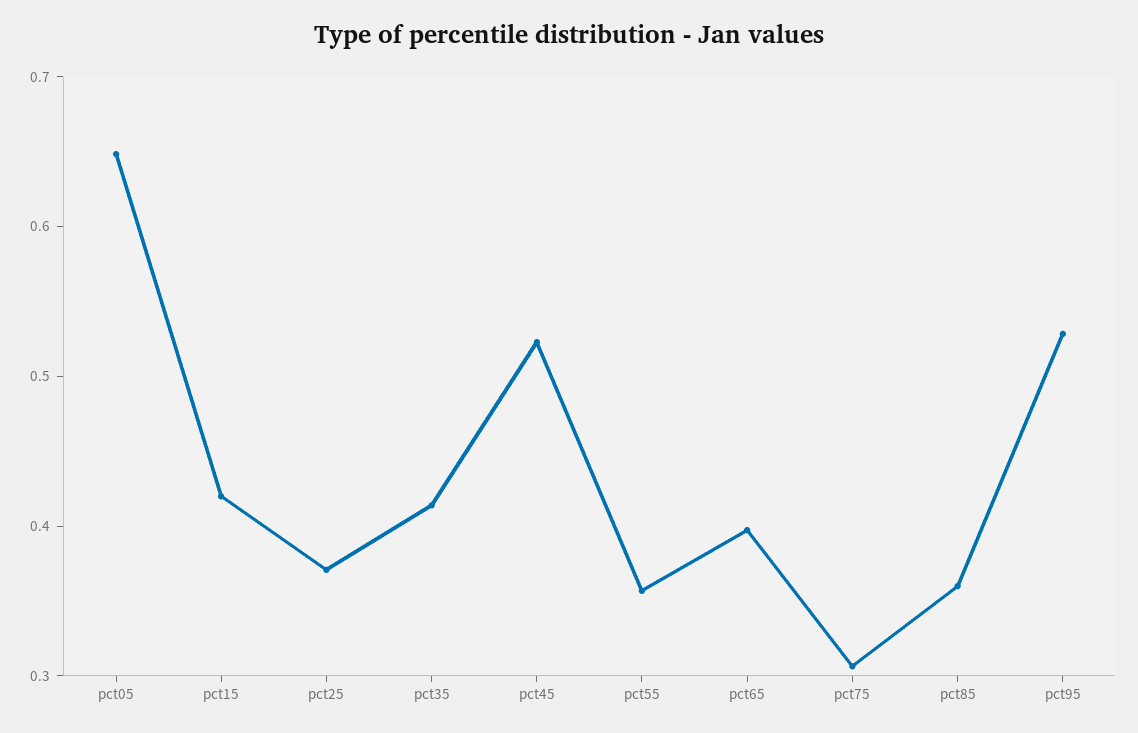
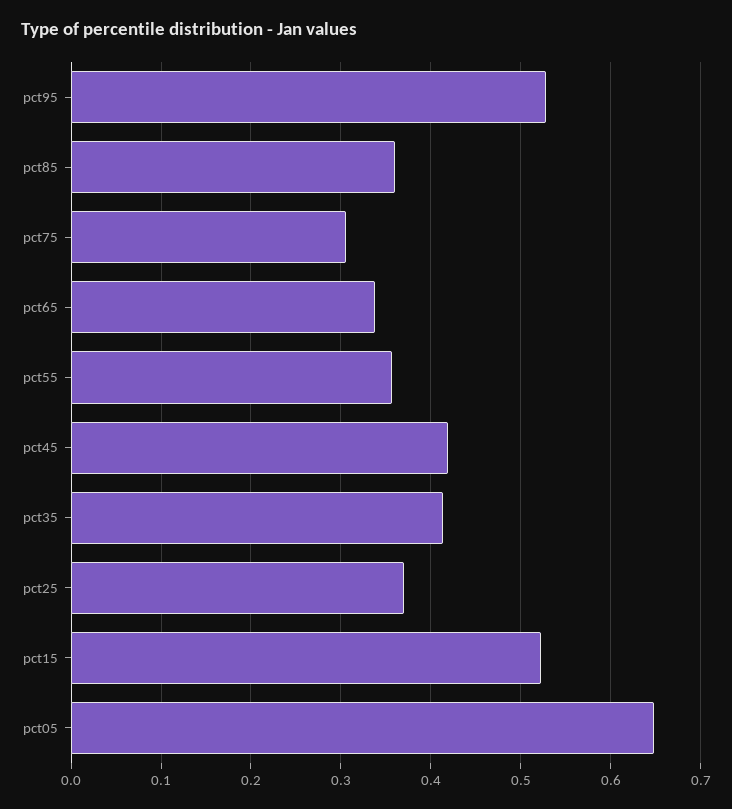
  {
    "pct05": 0.65,
-   "pct15": 0.42,
+   "pct15": 0.52,
    "pct25": 0.37,
    "pct35": 0.41,
-   "pct45": 0.52,
+   "pct45": 0.42,
    "pct55": 0.36,
-   "pct65": 0.4,
+   "pct65": 0.34,
    "pct75": 0.31,
    "pct85": 0.36,
    "pct95": 0.53
  }

